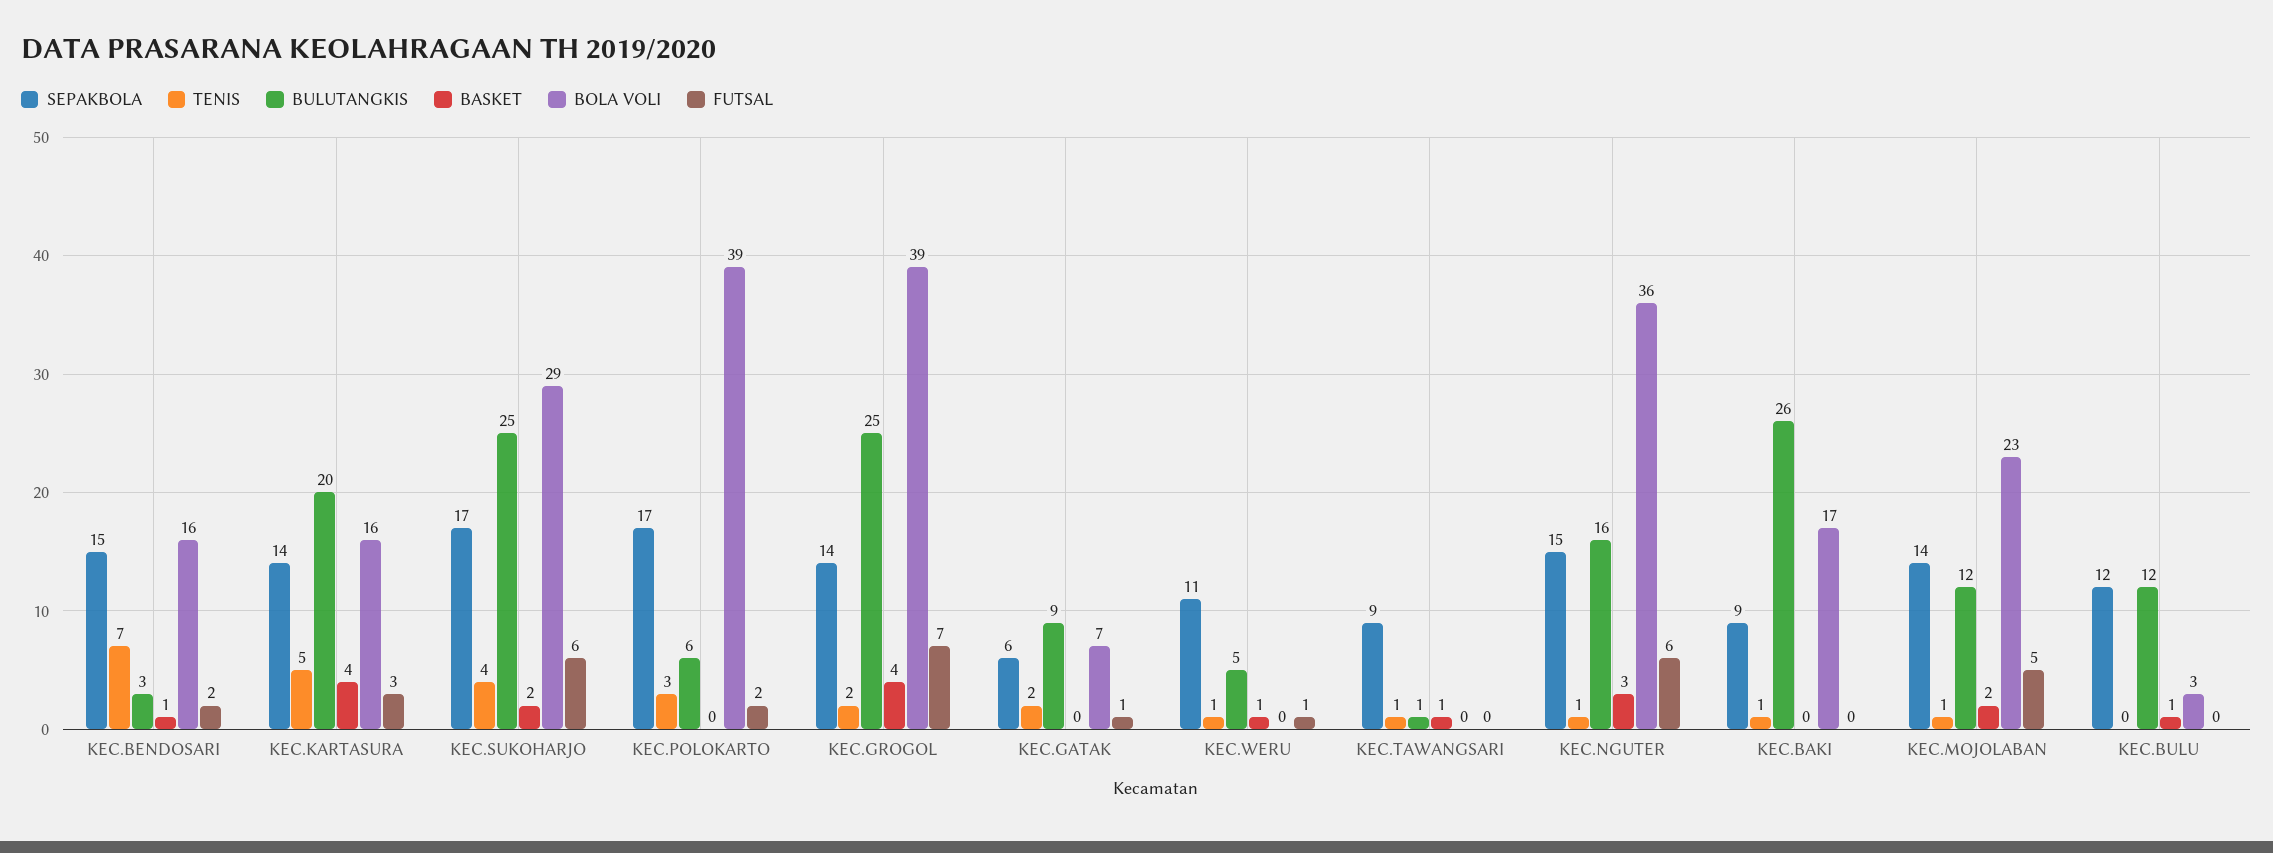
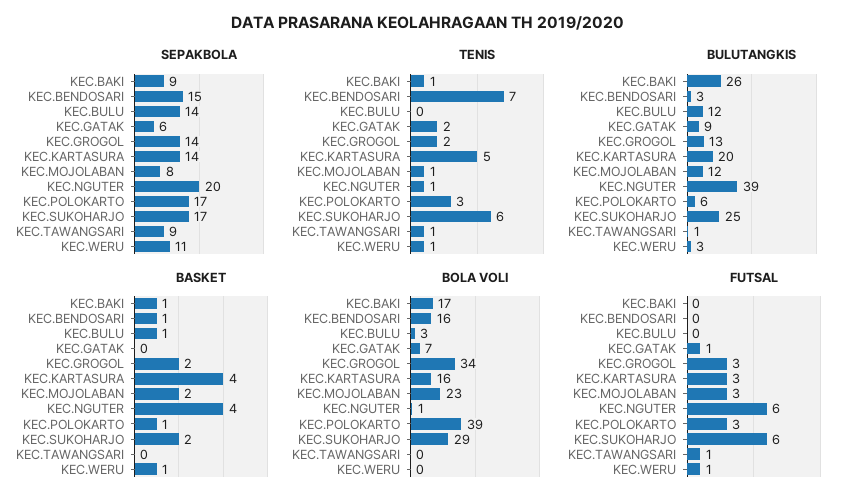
  {
    "SEPAKBOLA": {
      "KEC.BENDOSARI": 15,
      "KEC.KARTASURA": 14,
      "KEC.SUKOHARJO": 17,
      "KEC.POLOKARTO": 17,
      "KEC.GROGOL": 14,
      "KEC.GATAK": 6,
      "KEC.WERU": 11,
      "KEC.TAWANGSARI": 9,
-     "KEC.NGUTER": 15,
+     "KEC.NGUTER": 20,
      "KEC.BAKI": 9,
-     "KEC.MOJOLABAN": 14,
+     "KEC.MOJOLABAN": 8,
-     "KEC.BULU": 12
+     "KEC.BULU": 14
    },
    "TENIS": {
      "KEC.BENDOSARI": 7,
      "KEC.KARTASURA": 5,
-     "KEC.SUKOHARJO": 4,
+     "KEC.SUKOHARJO": 6,
      "KEC.POLOKARTO": 3,
      "KEC.GROGOL": 2,
      "KEC.GATAK": 2,
      "KEC.WERU": 1,
      "KEC.TAWANGSARI": 1,
      "KEC.NGUTER": 1,
      "KEC.BAKI": 1,
      "KEC.MOJOLABAN": 1,
      "KEC.BULU": 0
    },
    "BULUTANGKIS": {
      "KEC.BENDOSARI": 3,
      "KEC.KARTASURA": 20,
      "KEC.SUKOHARJO": 25,
      "KEC.POLOKARTO": 6,
-     "KEC.GROGOL": 25,
+     "KEC.GROGOL": 13,
      "KEC.GATAK": 9,
-     "KEC.WERU": 5,
+     "KEC.WERU": 3,
      "KEC.TAWANGSARI": 1,
-     "KEC.NGUTER": 16,
+     "KEC.NGUTER": 39,
      "KEC.BAKI": 26,
      "KEC.MOJOLABAN": 12,
      "KEC.BULU": 12
    },
    "BASKET": {
      "KEC.BENDOSARI": 1,
      "KEC.KARTASURA": 4,
      "KEC.SUKOHARJO": 2,
-     "KEC.POLOKARTO": 0,
+     "KEC.POLOKARTO": 1,
-     "KEC.GROGOL": 4,
+     "KEC.GROGOL": 2,
      "KEC.GATAK": 0,
      "KEC.WERU": 1,
-     "KEC.TAWANGSARI": 1,
+     "KEC.TAWANGSARI": 0,
-     "KEC.NGUTER": 3,
+     "KEC.NGUTER": 4,
-     "KEC.BAKI": 0,
+     "KEC.BAKI": 1,
      "KEC.MOJOLABAN": 2,
      "KEC.BULU": 1
    },
    "BOLA VOLI": {
      "KEC.BENDOSARI": 16,
      "KEC.KARTASURA": 16,
      "KEC.SUKOHARJO": 29,
      "KEC.POLOKARTO": 39,
-     "KEC.GROGOL": 39,
+     "KEC.GROGOL": 34,
      "KEC.GATAK": 7,
      "KEC.WERU": 0,
      "KEC.TAWANGSARI": 0,
-     "KEC.NGUTER": 36,
+     "KEC.NGUTER": 1,
      "KEC.BAKI": 17,
      "KEC.MOJOLABAN": 23,
      "KEC.BULU": 3
    },
    "FUTSAL": {
-     "KEC.BENDOSARI": 2,
+     "KEC.BENDOSARI": 0,
      "KEC.KARTASURA": 3,
      "KEC.SUKOHARJO": 6,
-     "KEC.POLOKARTO": 2,
+     "KEC.POLOKARTO": 3,
-     "KEC.GROGOL": 7,
+     "KEC.GROGOL": 3,
      "KEC.GATAK": 1,
      "KEC.WERU": 1,
-     "KEC.TAWANGSARI": 0,
+     "KEC.TAWANGSARI": 1,
      "KEC.NGUTER": 6,
      "KEC.BAKI": 0,
-     "KEC.MOJOLABAN": 5,
+     "KEC.MOJOLABAN": 3,
      "KEC.BULU": 0
    }
  }

